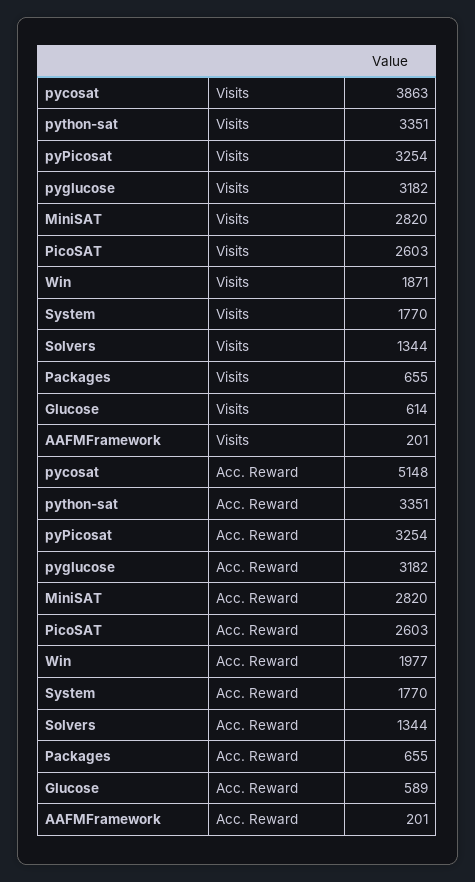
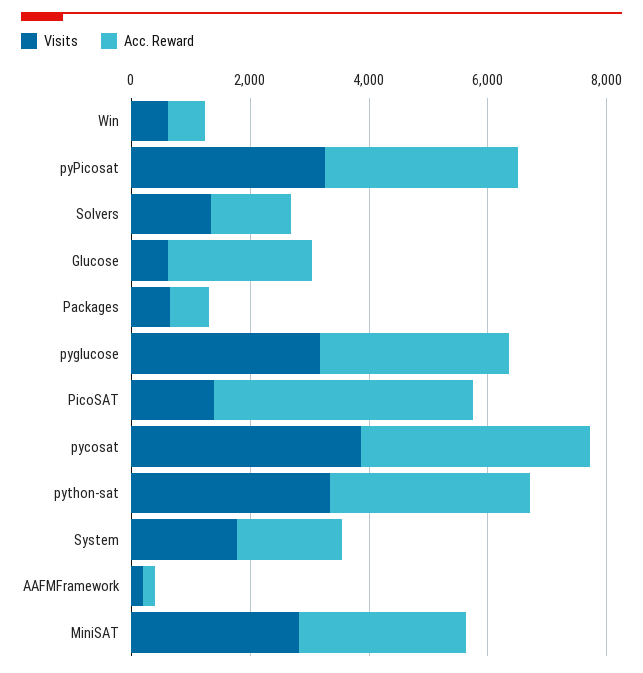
  {
    "Visits": {
      "pycosat": 3863,
      "python-sat": 3351,
      "pyPicosat": 3254,
      "pyglucose": 3182,
      "MiniSAT": 2820,
-     "PicoSAT": 2603,
+     "PicoSAT": 1500,
-     "Win": 1871,
+     "Win": 500,
      "System": 1770,
      "Solvers": 1344,
      "Packages": 655,
      "Glucose": 614,
      "AAFMFramework": 201
    },
    "Acc. Reward": {
-     "pycosat": 5148,
+     "pycosat": 4000,
      "python-sat": 3351,
      "pyPicosat": 3254,
      "pyglucose": 3182,
      "MiniSAT": 2820,
-     "PicoSAT": 2603,
+     "PicoSAT": 4500,
-     "Win": 1977,
+     "Win": 500,
      "System": 1770,
      "Solvers": 1344,
      "Packages": 655,
-     "Glucose": 589,
+     "Glucose": 2500,
      "AAFMFramework": 201
    }
  }

